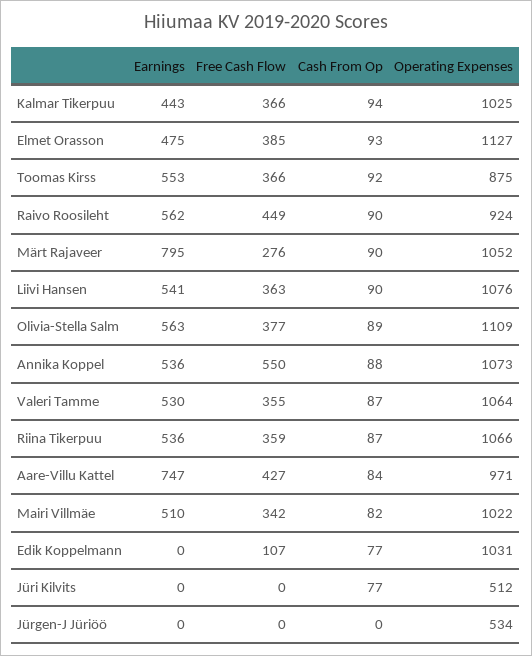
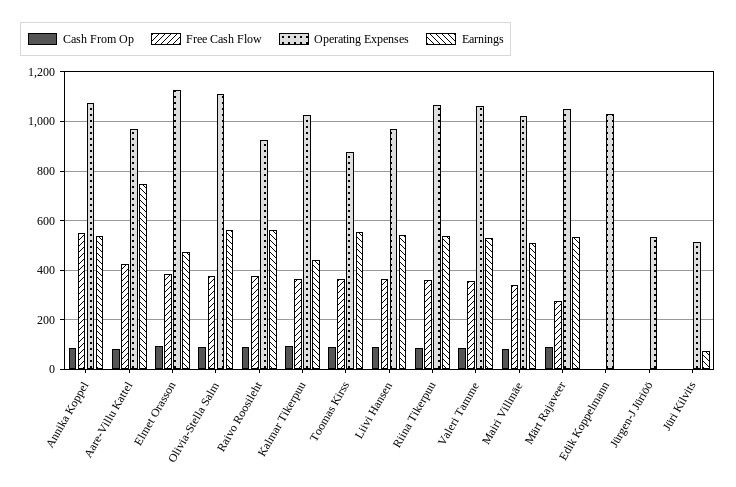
  {
    "Earnings": {
      "Kalmar Tikerpuu": 443,
      "Elmet Orasson": 475,
      "Toomas Kirss": 553,
      "Raivo Roosileht": 562,
-     "Märt Rajaveer": 795,
+     "Märt Rajaveer": 525,
      "Liivi Hansen": 541,
      "Olivia-Stella Salm": 563,
      "Annika Koppel": 536,
      "Valeri Tamme": 530,
      "Riina Tikerpuu": 536,
      "Aare-Villu Kattel": 747,
      "Mairi Villmäe": 510,
      "Edik Koppelmann": 0,
-     "Jüri Kilvits": 0,
+     "Jüri Kilvits": 75,
      "Jürgen-J Jüriöö": 0
    },
    "Free Cash Flow": {
      "Kalmar Tikerpuu": 366,
      "Elmet Orasson": 385,
      "Toomas Kirss": 366,
-     "Raivo Roosileht": 449,
+     "Raivo Roosileht": 375,
      "Märt Rajaveer": 276,
      "Liivi Hansen": 363,
      "Olivia-Stella Salm": 377,
      "Annika Koppel": 550,
      "Valeri Tamme": 355,
      "Riina Tikerpuu": 359,
      "Aare-Villu Kattel": 427,
      "Mairi Villmäe": 342,
-     "Edik Koppelmann": 107,
+     "Edik Koppelmann": 0,
      "Jüri Kilvits": 0,
      "Jürgen-J Jüriöö": 0
    },
    "Cash From Op": {
      "Kalmar Tikerpuu": 94,
      "Elmet Orasson": 93,
      "Toomas Kirss": 92,
      "Raivo Roosileht": 90,
      "Märt Rajaveer": 90,
      "Liivi Hansen": 90,
      "Olivia-Stella Salm": 89,
      "Annika Koppel": 88,
      "Valeri Tamme": 87,
      "Riina Tikerpuu": 87,
      "Aare-Villu Kattel": 84,
      "Mairi Villmäe": 82,
-     "Edik Koppelmann": 77,
+     "Edik Koppelmann": 0,
-     "Jüri Kilvits": 77,
+     "Jüri Kilvits": 0,
      "Jürgen-J Jüriöö": 0
    },
    "Operating Expenses": {
      "Kalmar Tikerpuu": 1025,
      "Elmet Orasson": 1127,
      "Toomas Kirss": 875,
      "Raivo Roosileht": 924,
      "Märt Rajaveer": 1052,
-     "Liivi Hansen": 1076,
+     "Liivi Hansen": 975,
      "Olivia-Stella Salm": 1109,
      "Annika Koppel": 1073,
      "Valeri Tamme": 1064,
      "Riina Tikerpuu": 1066,
      "Aare-Villu Kattel": 971,
      "Mairi Villmäe": 1022,
      "Edik Koppelmann": 1031,
      "Jüri Kilvits": 512,
      "Jürgen-J Jüriöö": 534
    }
  }

